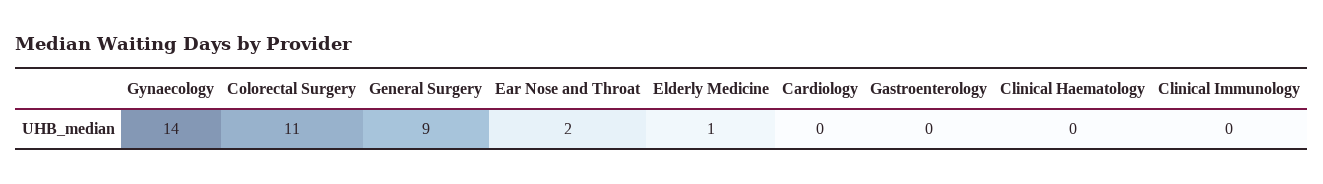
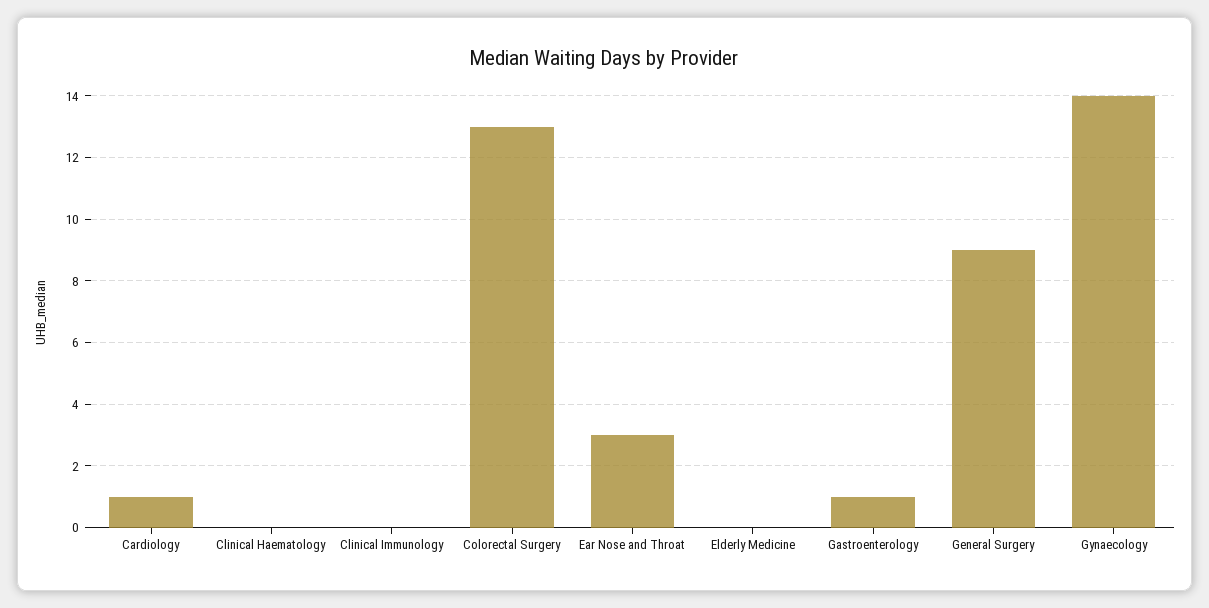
  {
    "Gynaecology": 14,
-   "Colorectal Surgery": 11,
+   "Colorectal Surgery": 13,
    "General Surgery": 9,
-   "Ear Nose and Throat": 2,
+   "Ear Nose and Throat": 3,
-   "Elderly Medicine": 1,
+   "Elderly Medicine": 0,
-   "Cardiology": 0,
+   "Cardiology": 1,
-   "Gastroenterology": 0,
+   "Gastroenterology": 1,
    "Clinical Haematology": 0,
    "Clinical Immunology": 0
  }

